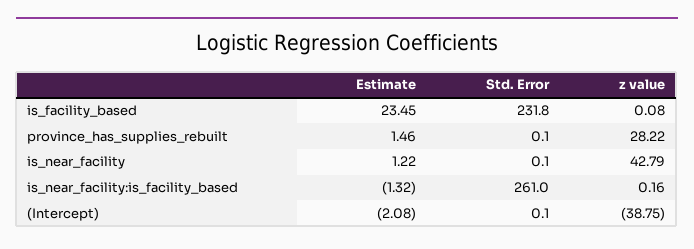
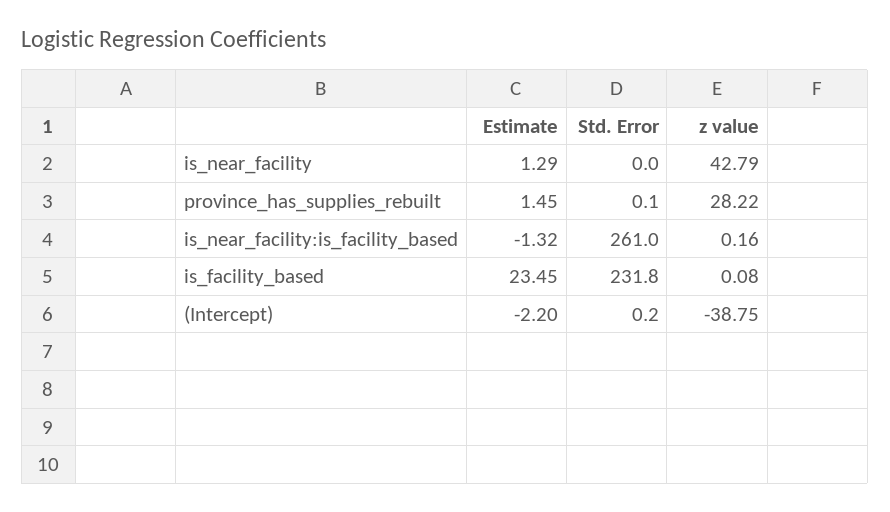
  {
    "Estimate": {
      "is_facility_based": 23.45,
-     "province_has_supplies_rebuilt": 1.46,
+     "province_has_supplies_rebuilt": 1.45,
-     "is_near_facility": 1.22,
+     "is_near_facility": 1.29,
      "is_near_facility:is_facility_based": -1.32,
-     "(Intercept)": -2.08
+     "(Intercept)": -2.2
    },
    "Std. Error": {
      "is_facility_based": 231.8,
      "province_has_supplies_rebuilt": 0.1,
-     "is_near_facility": 0.1,
+     "is_near_facility": 0,
      "is_near_facility:is_facility_based": 261,
-     "(Intercept)": 0.1
+     "(Intercept)": 0.2
    },
    "z value": {
      "is_facility_based": 0.08,
      "province_has_supplies_rebuilt": 28.22,
      "is_near_facility": 42.79,
      "is_near_facility:is_facility_based": 0.16,
      "(Intercept)": -38.75
    }
  }

